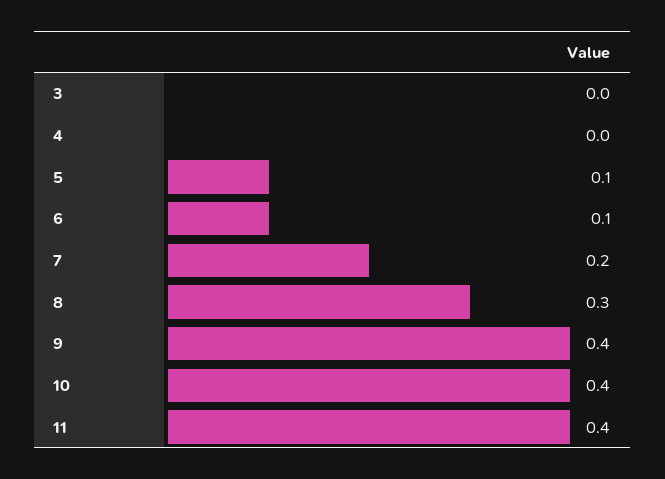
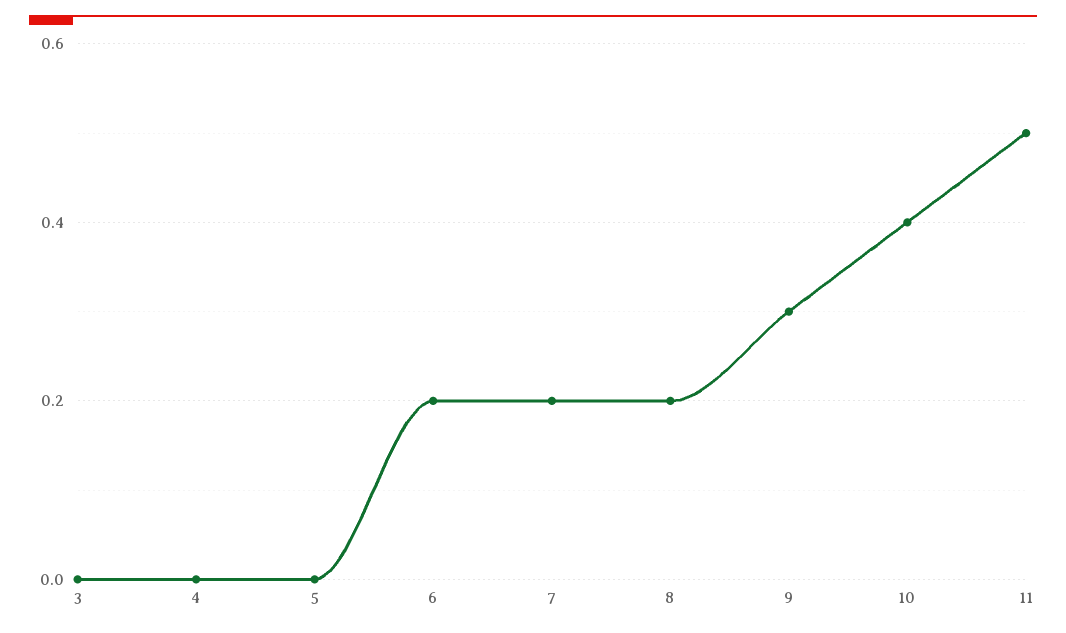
  {
    "3": 0,
    "4": 0,
-   "5": 0.1,
+   "5": 0,
-   "6": 0.1,
+   "6": 0.2,
    "7": 0.2,
-   "8": 0.3,
+   "8": 0.2,
-   "9": 0.4,
+   "9": 0.3,
    "10": 0.4,
-   "11": 0.4
+   "11": 0.5
  }

